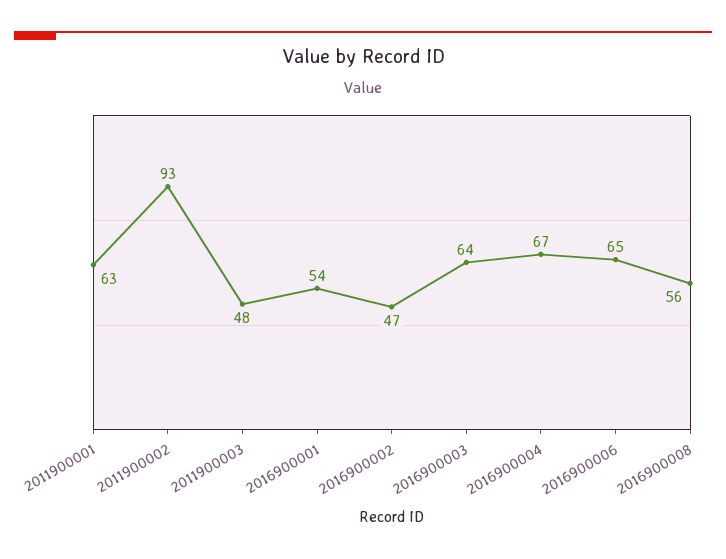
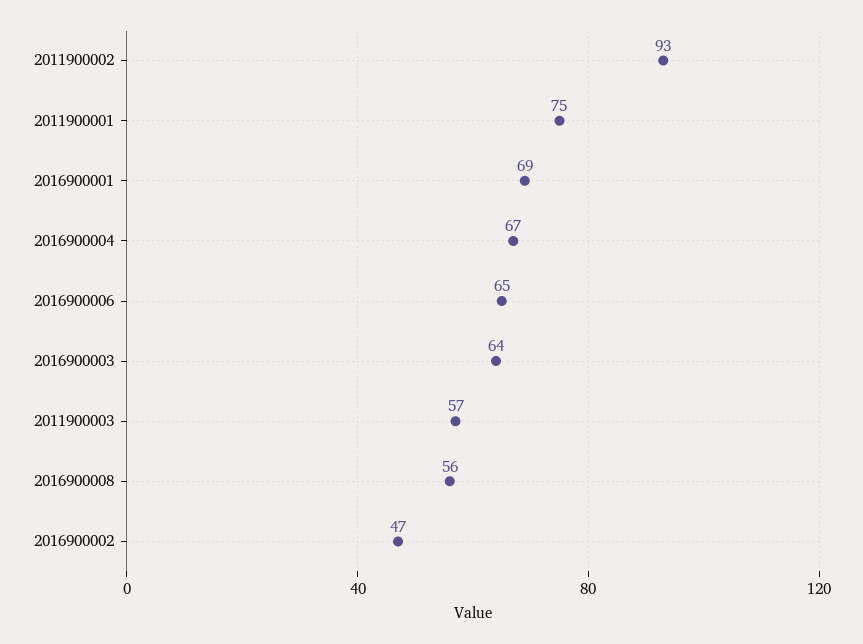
  {
-   "2011900001": 63,
+   "2011900001": 75,
    "2011900002": 93,
-   "2011900003": 48,
+   "2011900003": 57,
-   "2016900001": 54,
+   "2016900001": 69,
    "2016900002": 47,
    "2016900003": 64,
    "2016900004": 67,
    "2016900006": 65,
    "2016900008": 56
  }

